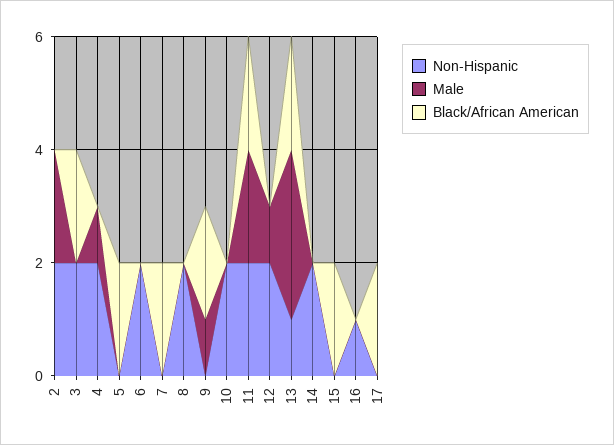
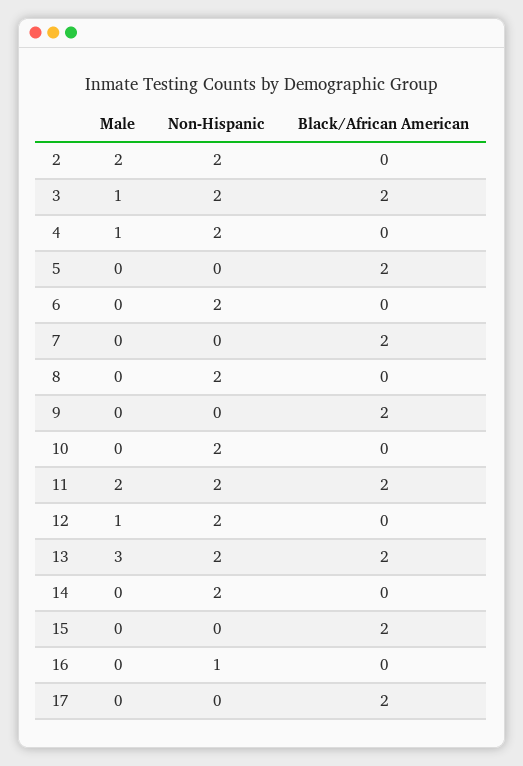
  {
    "Non-Hispanic": {
      "2": 2,
      "3": 2,
      "4": 2,
      "5": 0,
      "6": 2,
      "7": 0,
      "8": 2,
      "9": 0,
      "10": 2,
      "11": 2,
      "12": 2,
-     "13": 1,
+     "13": 2,
      "14": 2,
      "15": 0,
      "16": 1,
      "17": 0
    },
    "Male": {
      "2": 2,
-     "3": 0,
+     "3": 1,
      "4": 1,
      "5": 0,
      "6": 0,
      "7": 0,
      "8": 0,
-     "9": 1,
+     "9": 0,
      "10": 0,
      "11": 2,
      "12": 1,
      "13": 3,
      "14": 0,
      "15": 0,
      "16": 0,
      "17": 0
    },
    "Black/African American": {
      "2": 0,
      "3": 2,
      "4": 0,
      "5": 2,
      "6": 0,
      "7": 2,
      "8": 0,
      "9": 2,
      "10": 0,
      "11": 2,
      "12": 0,
      "13": 2,
      "14": 0,
      "15": 2,
      "16": 0,
      "17": 2
    }
  }

